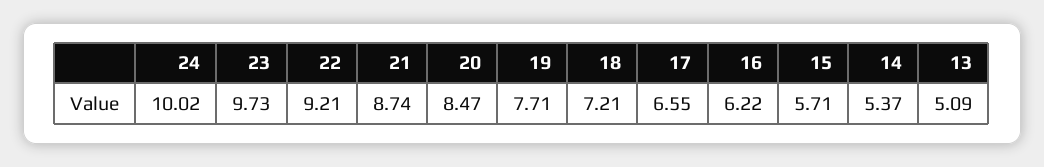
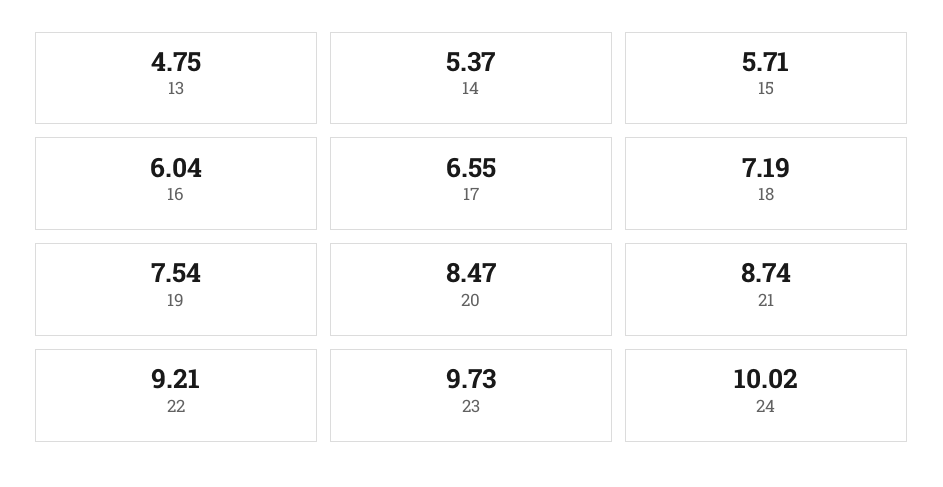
  {
    "24": 10.02,
    "23": 9.73,
    "22": 9.21,
    "21": 8.74,
    "20": 8.47,
-   "19": 7.71,
+   "19": 7.54,
-   "18": 7.21,
+   "18": 7.19,
    "17": 6.55,
-   "16": 6.22,
+   "16": 6.04,
    "15": 5.71,
    "14": 5.37,
-   "13": 5.09
+   "13": 4.75
  }

